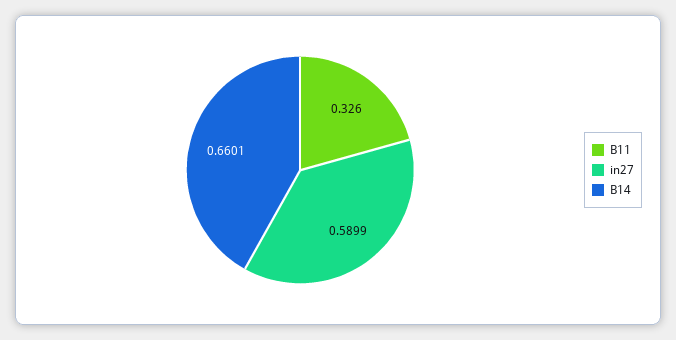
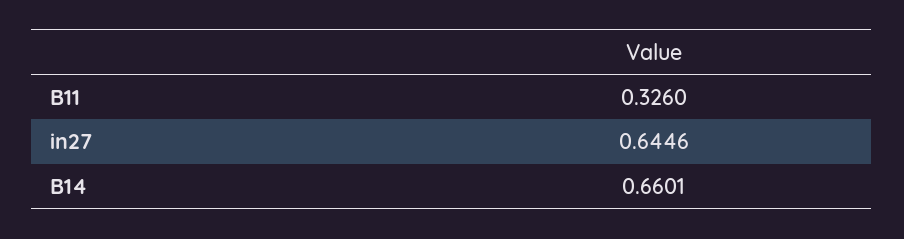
  {
    "B11": 0.326,
-   "in27": 0.5899,
+   "in27": 0.6446,
    "B14": 0.6601
  }

